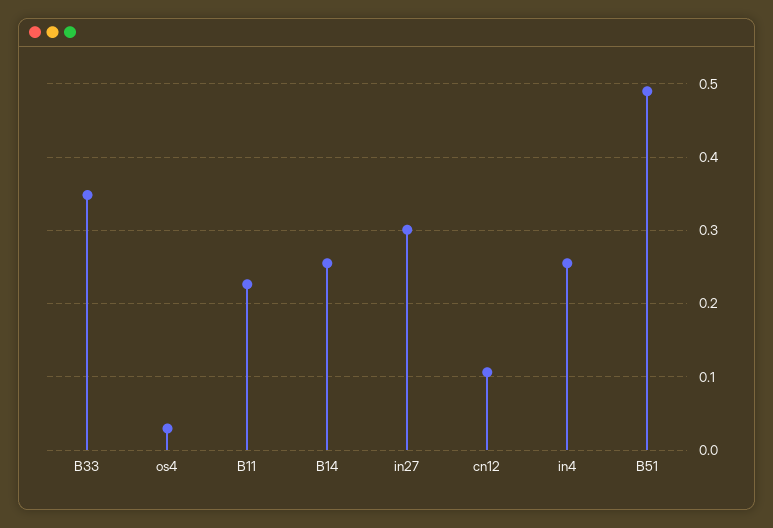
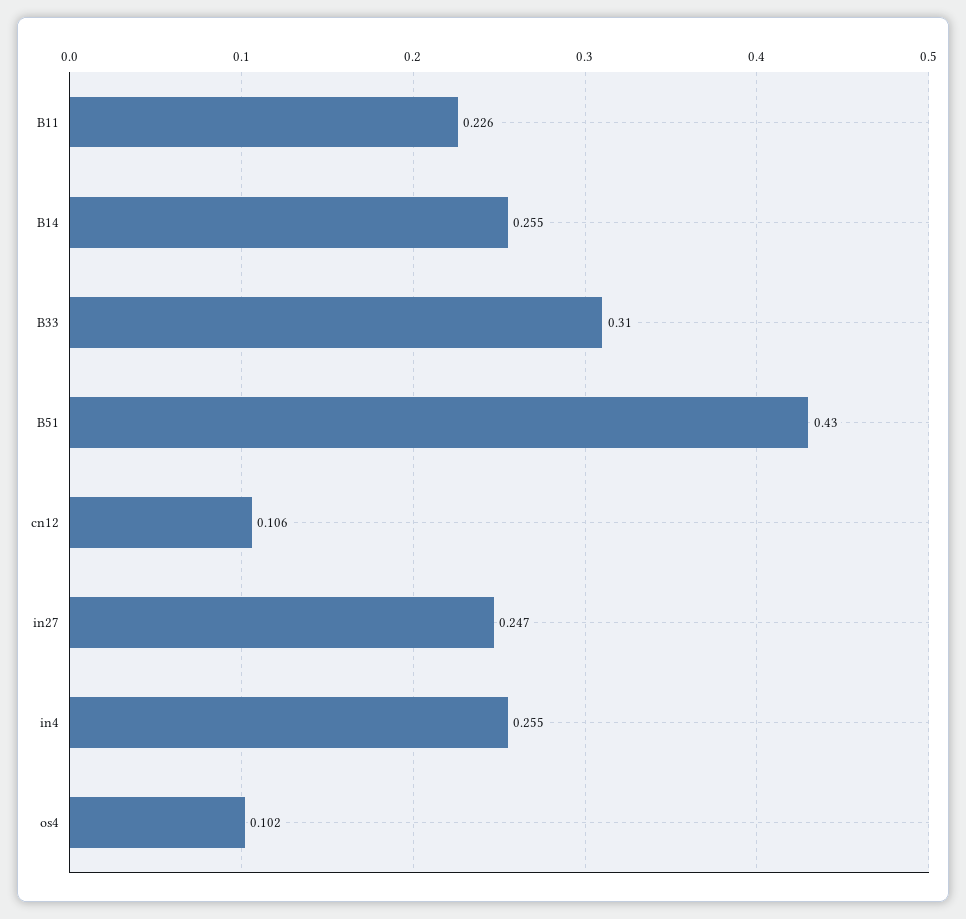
  {
-   "B33": 0.35,
+   "B33": 0.31,
-   "os4": 0.03,
+   "os4": 0.102,
    "B11": 0.226,
    "B14": 0.255,
-   "in27": 0.3,
+   "in27": 0.247,
    "cn12": 0.106,
    "in4": 0.255,
-   "B51": 0.49
+   "B51": 0.43
  }

